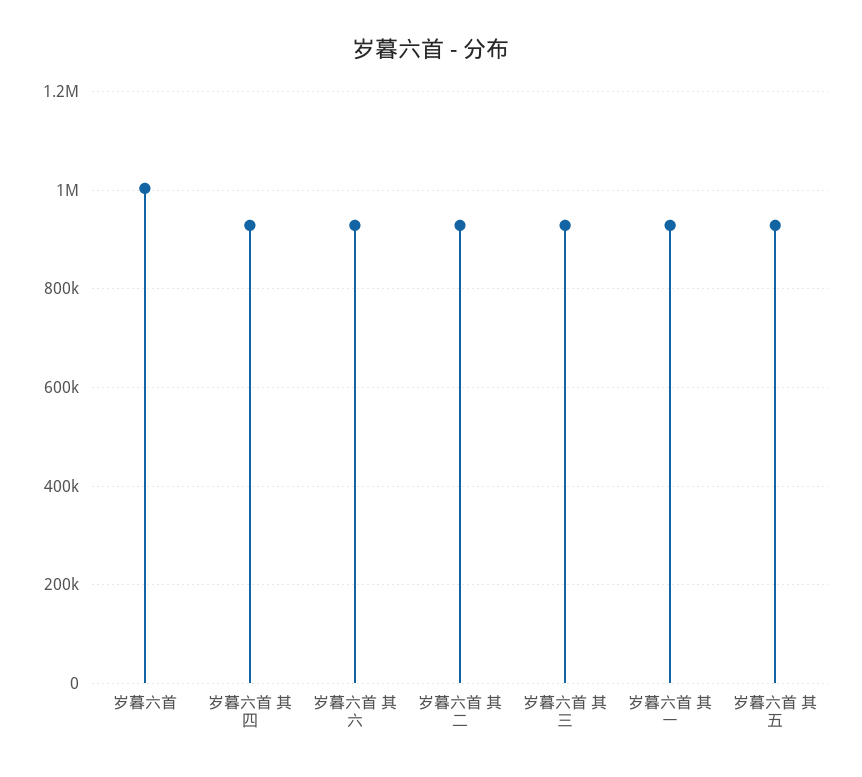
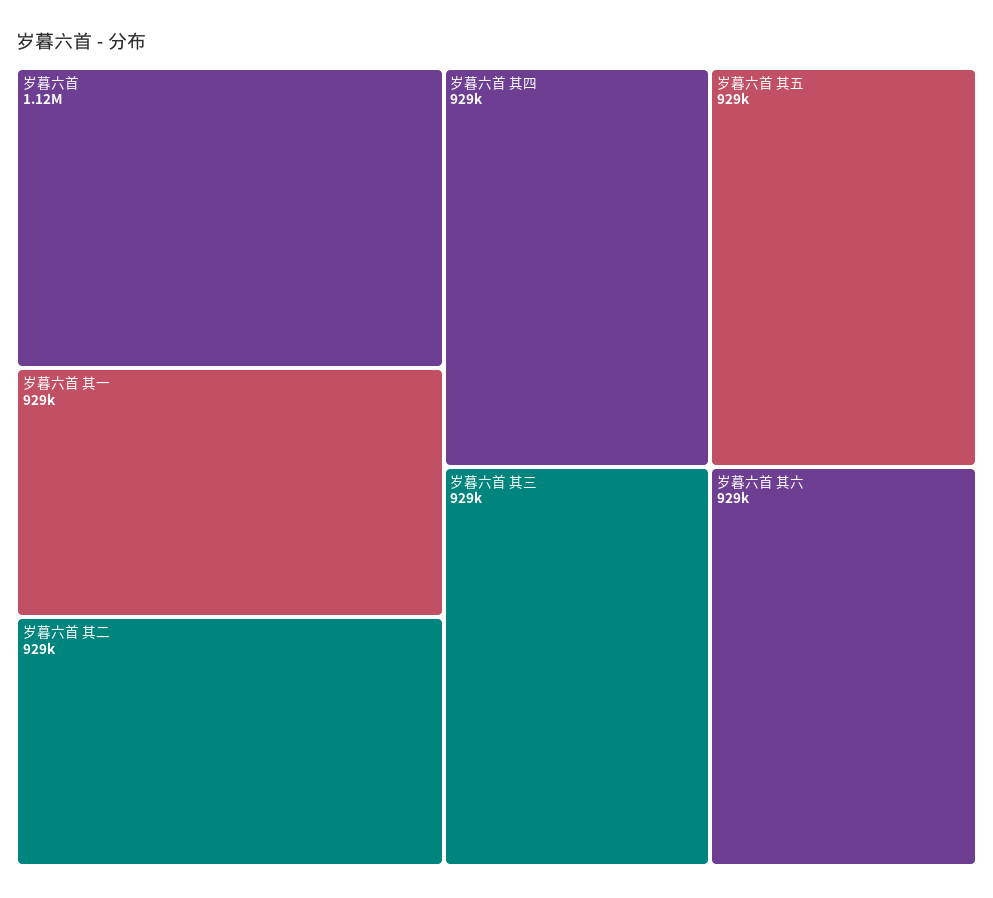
  {
-   "岁暮六首": 1000000,
+   "岁暮六首": 1120000,
    "岁暮六首 其四": 929000,
    "岁暮六首 其六": 929000,
    "岁暮六首 其二": 929000,
    "岁暮六首 其三": 929000,
    "岁暮六首 其一": 929000,
    "岁暮六首 其五": 929000
  }

